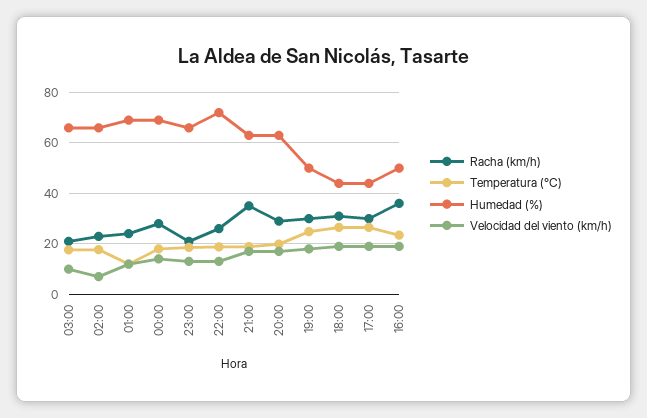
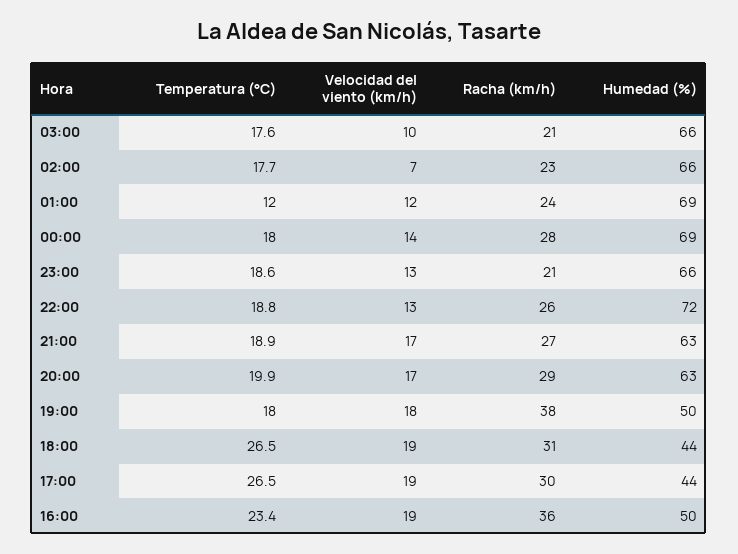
  {
    "Racha (km/h)": {
      "03:00": 21,
      "02:00": 23,
      "01:00": 24,
      "00:00": 28,
      "23:00": 21,
      "22:00": 26,
-     "21:00": 35,
+     "21:00": 27,
      "20:00": 29,
-     "19:00": 30,
+     "19:00": 38,
      "18:00": 31,
      "17:00": 30,
      "16:00": 36
    },
    "Temperatura (°C)": {
      "03:00": 17.6,
      "02:00": 17.7,
      "01:00": 12,
      "00:00": 18,
      "23:00": 18.6,
      "22:00": 18.8,
      "21:00": 18.9,
      "20:00": 19.9,
-     "19:00": 25,
+     "19:00": 18,
      "18:00": 26.5,
      "17:00": 26.5,
      "16:00": 23.4
    },
    "Humedad (%)": {
      "03:00": 66,
      "02:00": 66,
      "01:00": 69,
      "00:00": 69,
      "23:00": 66,
      "22:00": 72,
      "21:00": 63,
      "20:00": 63,
      "19:00": 50,
      "18:00": 44,
      "17:00": 44,
      "16:00": 50
    },
    "Velocidad del viento (km/h)": {
      "03:00": 10,
      "02:00": 7,
      "01:00": 12,
      "00:00": 14,
      "23:00": 13,
      "22:00": 13,
      "21:00": 17,
      "20:00": 17,
      "19:00": 18,
      "18:00": 19,
      "17:00": 19,
      "16:00": 19
    }
  }

